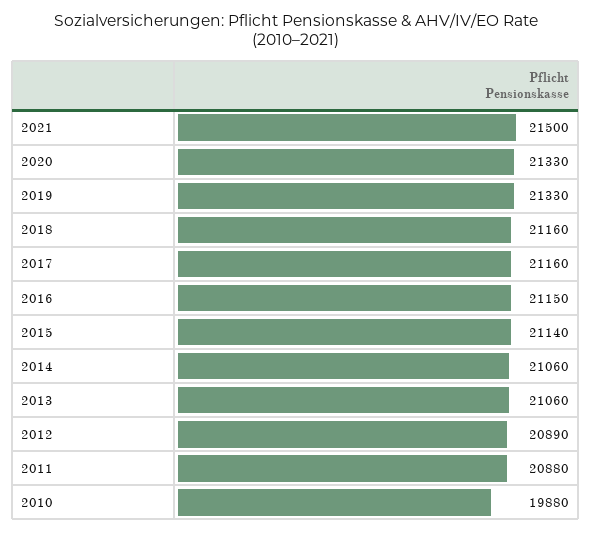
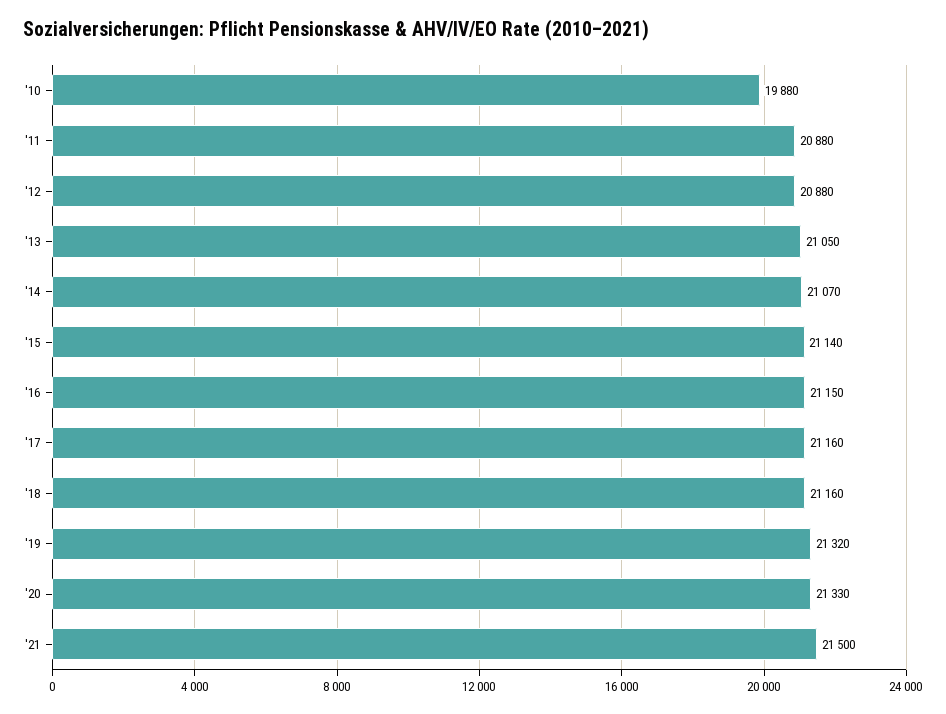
  {
    "2021": 21500,
    "2020": 21330,
-   "2019": 21330,
+   "2019": 21320,
    "2018": 21160,
    "2017": 21160,
    "2016": 21150,
    "2015": 21140,
-   "2014": 21060,
+   "2014": 21070,
-   "2013": 21060,
+   "2013": 21050,
-   "2012": 20890,
+   "2012": 20880,
    "2011": 20880,
    "2010": 19880
  }

